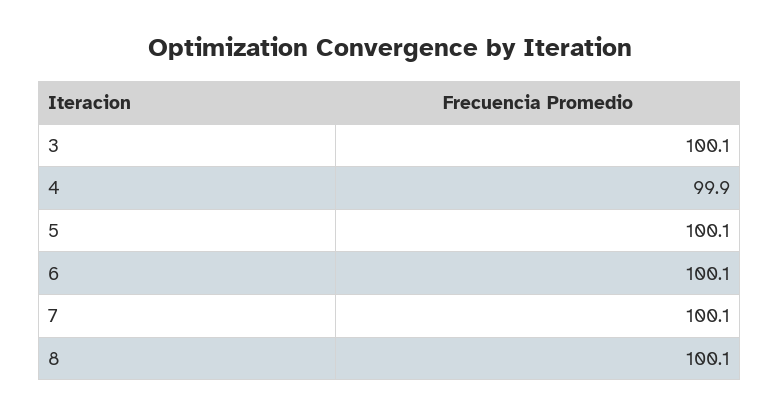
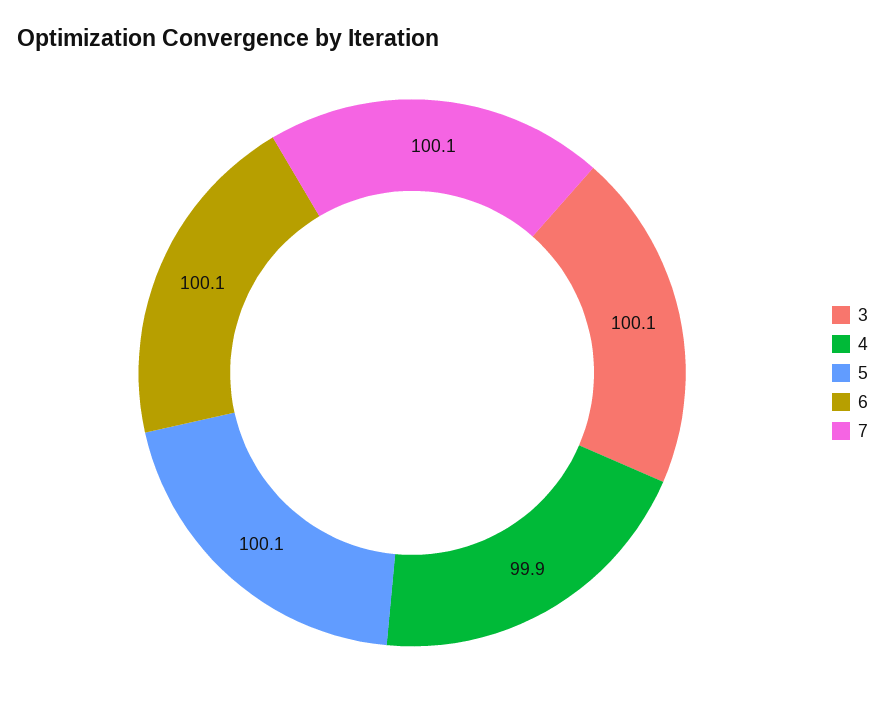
  {
    "3": 100.1,
    "4": 99.9,
    "5": 100.1,
    "6": 100.1,
-   "7": 100.1,
+   "7": 100.1
-   "8": 100.1
  }

